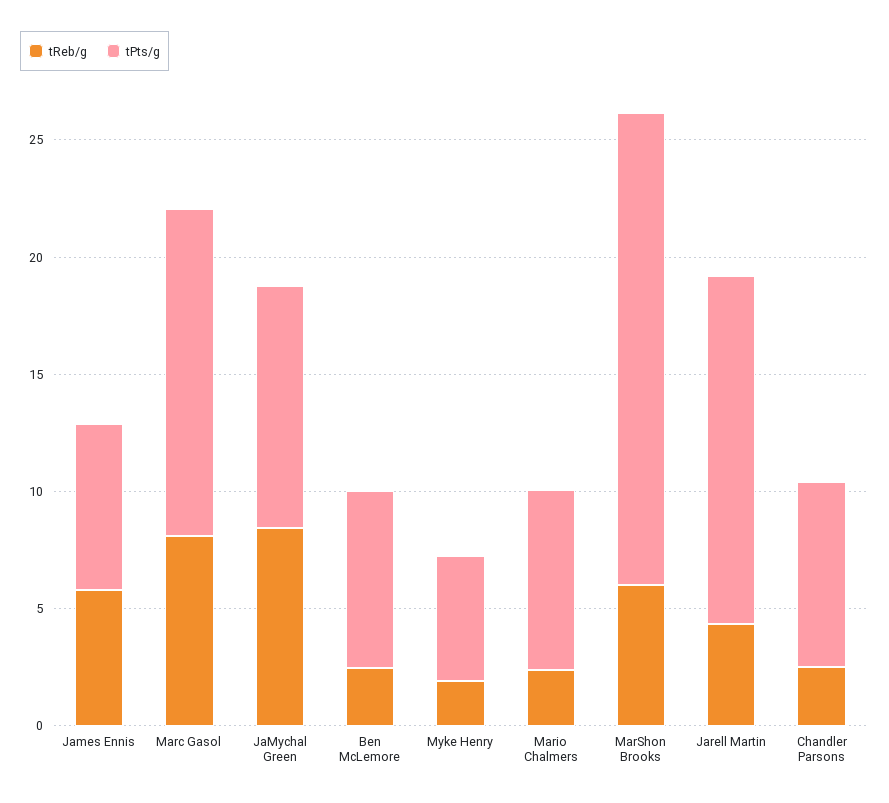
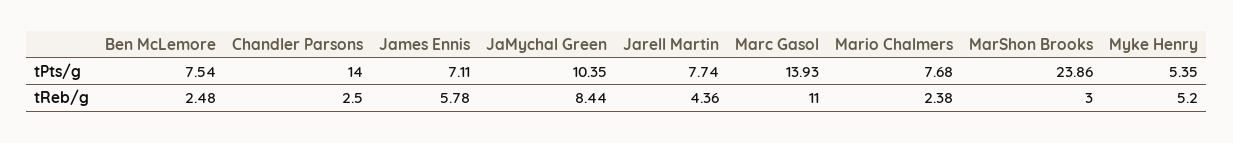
  {
    "tReb/g": {
      "James Ennis": 5.78,
-     "Marc Gasol": 8,
+     "Marc Gasol": 11,
      "JaMychal Green": 8.44,
      "Ben McLemore": 2.48,
-     "Myke Henry": 2,
+     "Myke Henry": 5.2,
      "Mario Chalmers": 2.38,
-     "MarShon Brooks": 6,
+     "MarShon Brooks": 3,
      "Jarell Martin": 4.36,
      "Chandler Parsons": 2.5
    },
    "tPts/g": {
      "James Ennis": 7.11,
      "Marc Gasol": 13.93,
      "JaMychal Green": 10.35,
      "Ben McLemore": 7.54,
      "Myke Henry": 5.35,
      "Mario Chalmers": 7.68,
-     "MarShon Brooks": 20,
+     "MarShon Brooks": 23.86,
-     "Jarell Martin": 15,
+     "Jarell Martin": 7.74,
-     "Chandler Parsons": 8
+     "Chandler Parsons": 14
    }
  }

